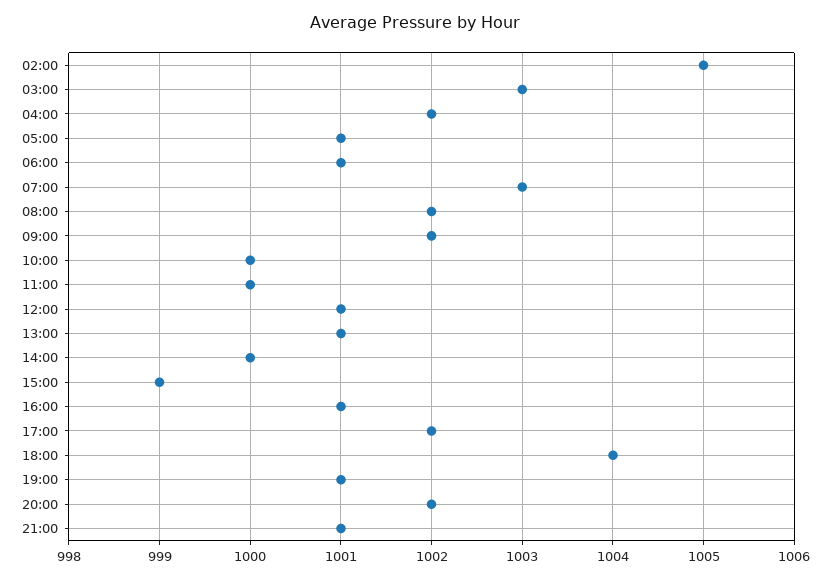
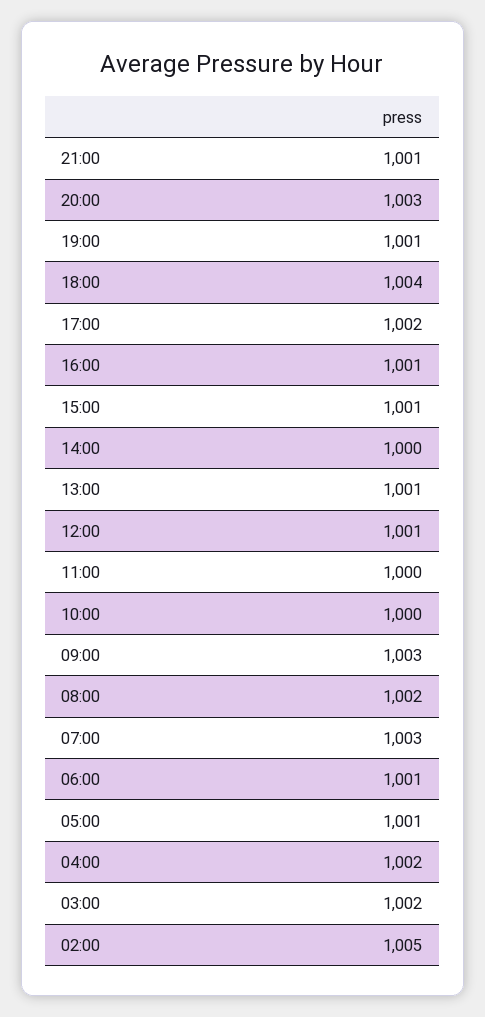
  {
    "02:00": 1005,
-   "03:00": 1003,
+   "03:00": 1002,
    "04:00": 1002,
    "05:00": 1001,
    "06:00": 1001,
    "07:00": 1003,
    "08:00": 1002,
-   "09:00": 1002,
+   "09:00": 1003,
    "10:00": 1000,
    "11:00": 1000,
    "12:00": 1001,
    "13:00": 1001,
    "14:00": 1000,
-   "15:00": 999,
+   "15:00": 1001,
    "16:00": 1001,
    "17:00": 1002,
    "18:00": 1004,
    "19:00": 1001,
-   "20:00": 1002,
+   "20:00": 1003,
    "21:00": 1001
  }

